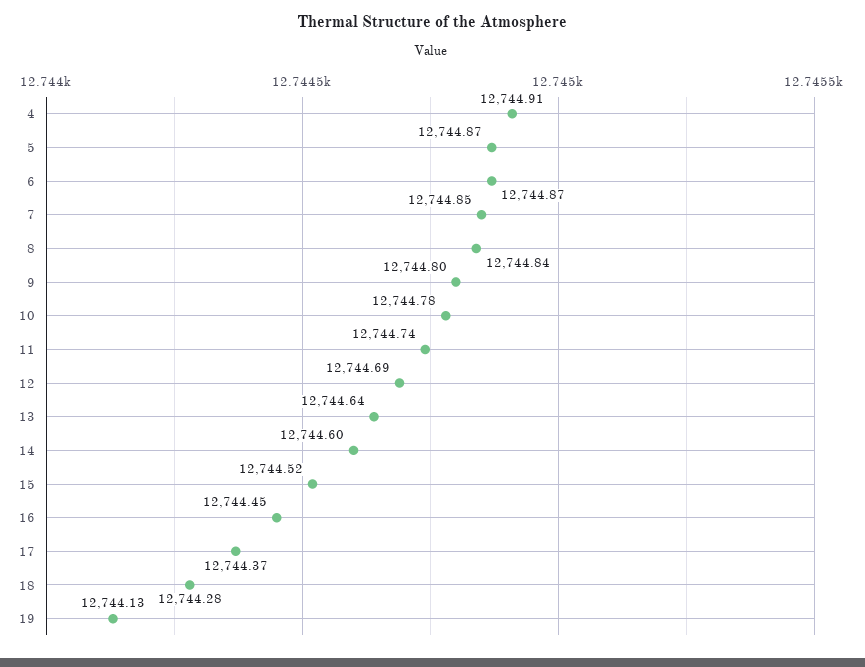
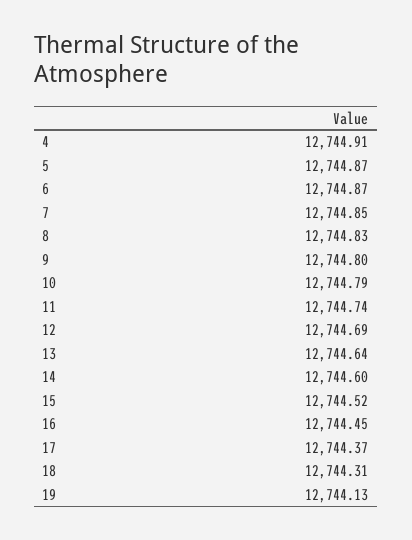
  {
    "4": 12744.91,
    "5": 12744.87,
    "6": 12744.87,
    "7": 12744.85,
-   "8": 12744.84,
+   "8": 12744.83,
    "9": 12744.8,
-   "10": 12744.78,
+   "10": 12744.79,
    "11": 12744.74,
    "12": 12744.69,
    "13": 12744.64,
    "14": 12744.6,
    "15": 12744.52,
    "16": 12744.45,
    "17": 12744.37,
-   "18": 12744.28,
+   "18": 12744.31,
    "19": 12744.13
  }

